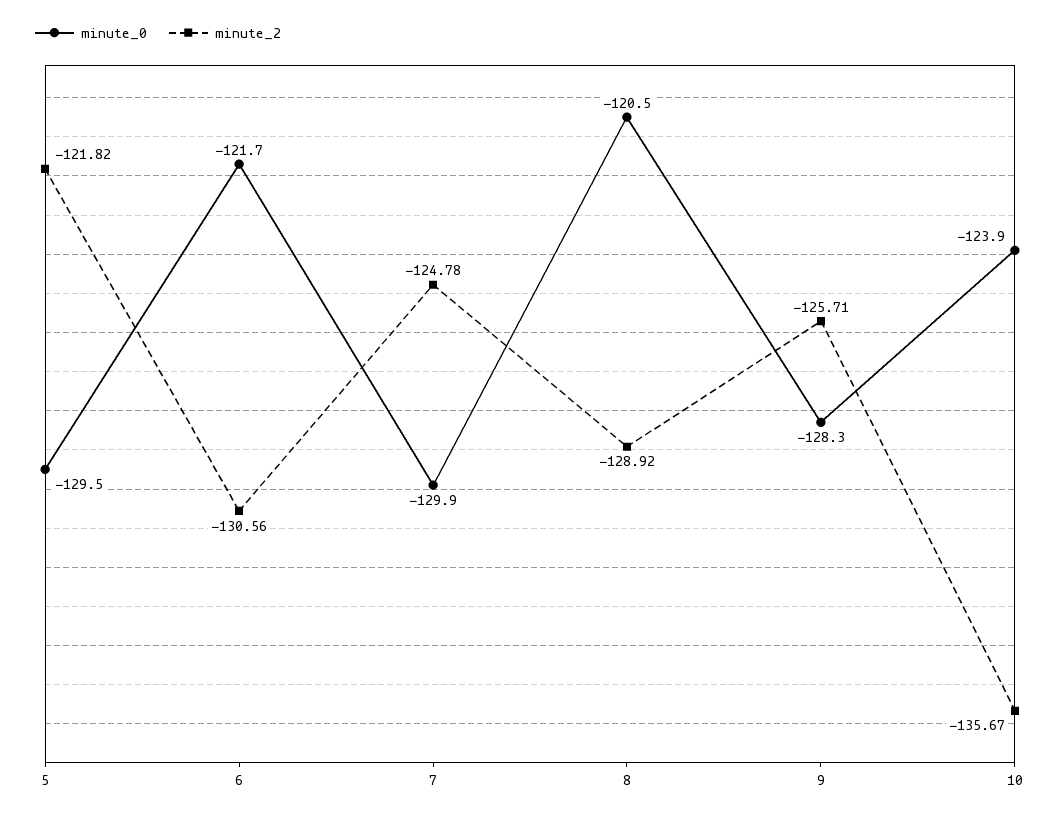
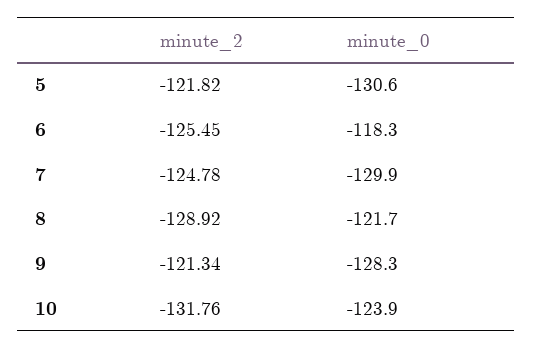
  {
    "minute_0": {
-     "5": -129.5,
+     "5": -130.6,
-     "6": -121.7,
+     "6": -118.3,
      "7": -129.9,
-     "8": -120.5,
+     "8": -121.7,
      "9": -128.3,
      "10": -123.9
    },
    "minute_2": {
      "5": -121.82,
-     "6": -130.56,
+     "6": -125.45,
      "7": -124.78,
      "8": -128.92,
-     "9": -125.71,
+     "9": -121.34,
-     "10": -135.67
+     "10": -131.76
    }
  }

